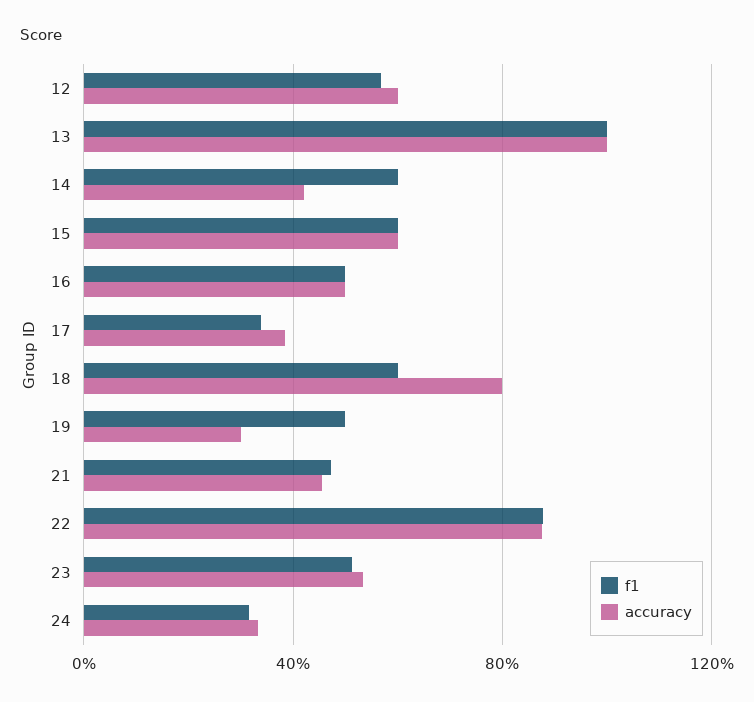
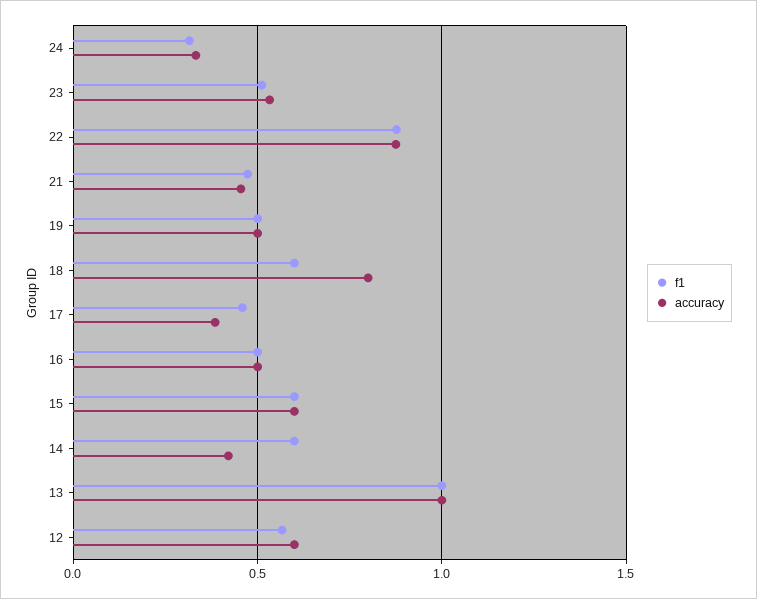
  {
    "f1": {
      "12": 0.55,
      "13": 1,
      "14": 0.6,
      "15": 0.6,
      "16": 0.5,
-     "17": 0.35,
+     "17": 0.45,
      "18": 0.6,
      "19": 0.5,
      "21": 0.45,
      "22": 0.9,
      "23": 0.5,
      "24": 0.3
    },
    "accuracy": {
      "12": 0.6,
      "13": 1,
      "14": 0.4,
      "15": 0.6,
      "16": 0.5,
      "17": 0.4,
      "18": 0.8,
-     "19": 0.3,
+     "19": 0.5,
      "21": 0.45,
      "22": 0.9,
      "23": 0.55,
      "24": 0.35
    }
  }

